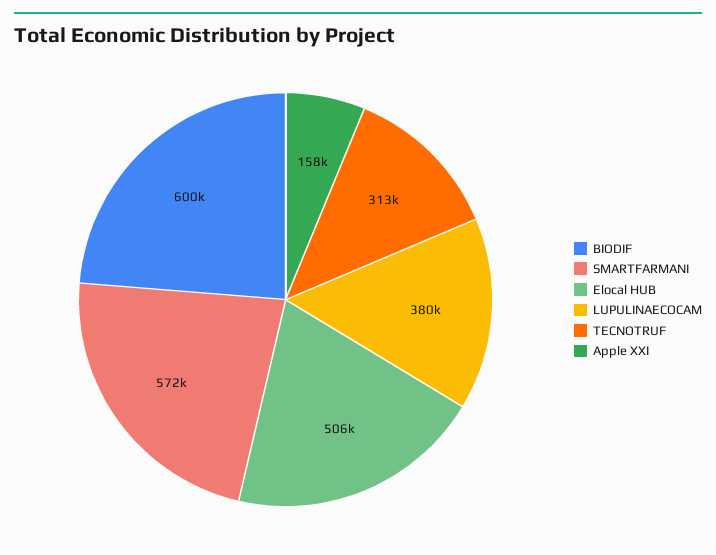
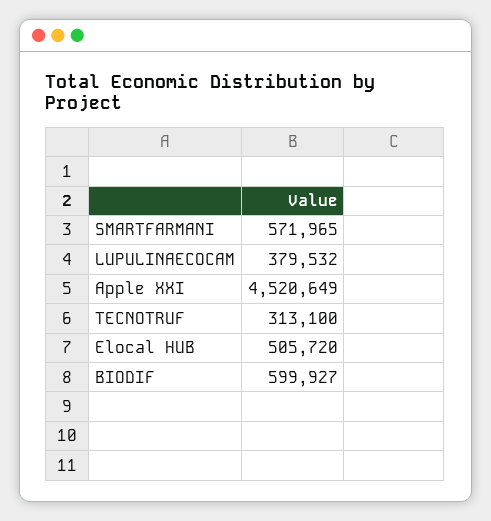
  {
    "BIODIF": 599927,
    "SMARTFARMANI": 571965,
    "Elocal HUB": 505720,
    "LUPULINAECOCAM": 379532,
    "TECNOTRUF": 313100,
-   "Apple XXI": 158000
+   "Apple XXI": 4520649
  }

